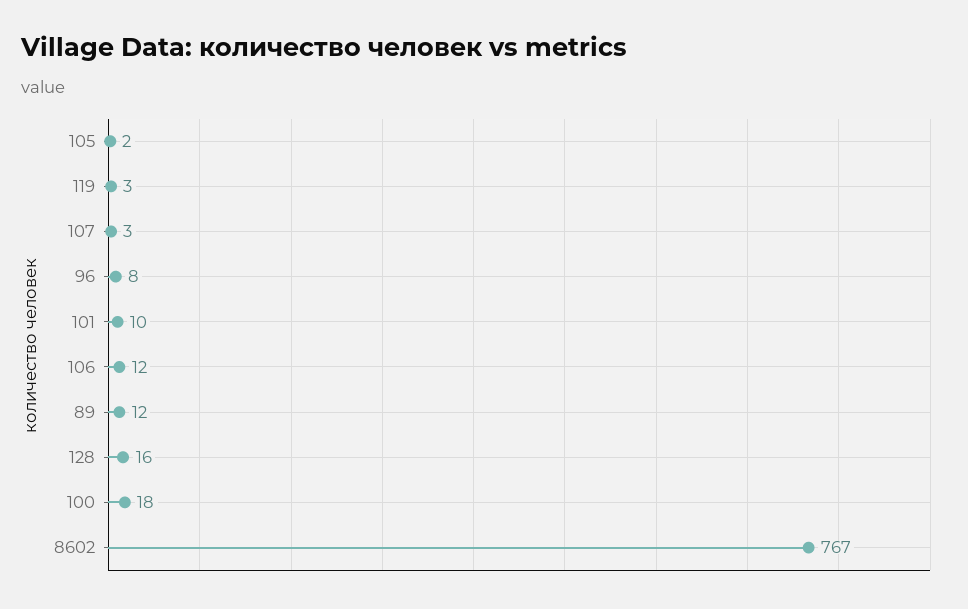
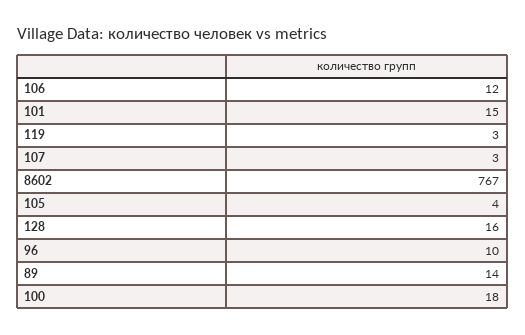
  {
-   "105": 2,
+   "105": 4,
    "119": 3,
    "107": 3,
-   "96": 8,
+   "96": 10,
-   "101": 10,
+   "101": 15,
    "106": 12,
-   "89": 12,
+   "89": 14,
    "128": 16,
    "100": 18,
    "8602": 767
  }

